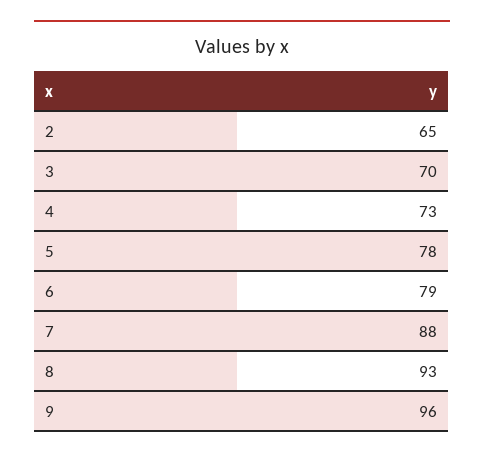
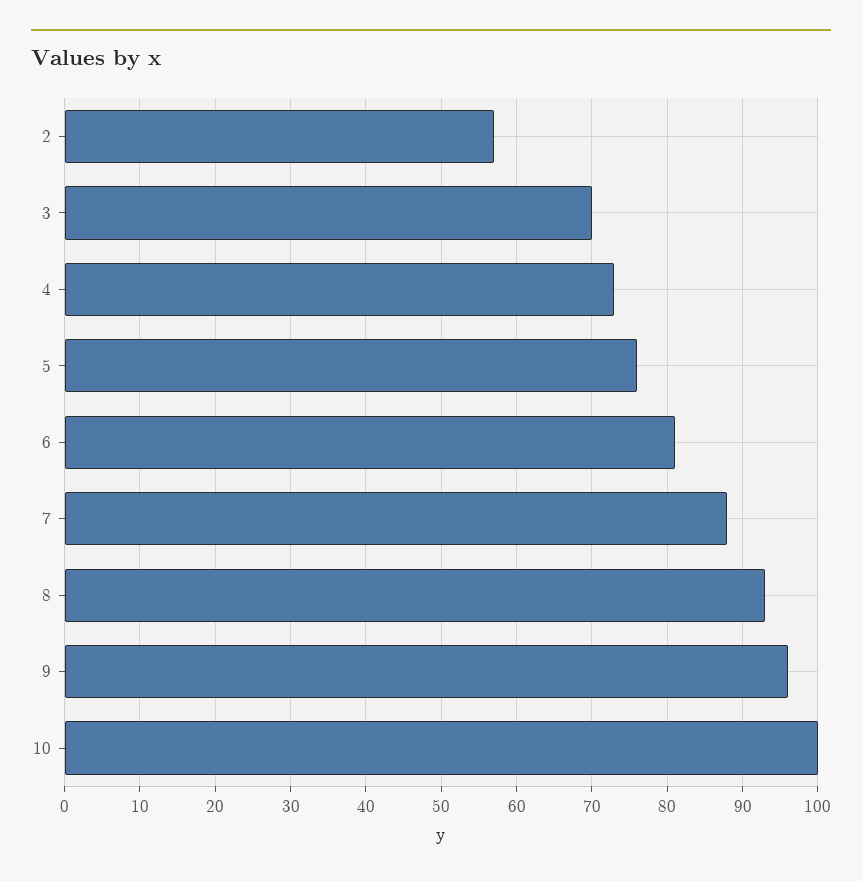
  {
-   "2": 65,
+   "2": 57,
    "3": 70,
    "4": 73,
-   "5": 78,
+   "5": 76,
-   "6": 79,
+   "6": 81,
    "7": 88,
    "8": 93,
-   "9": 96
+   "9": 96,
+   "10": 100
  }

